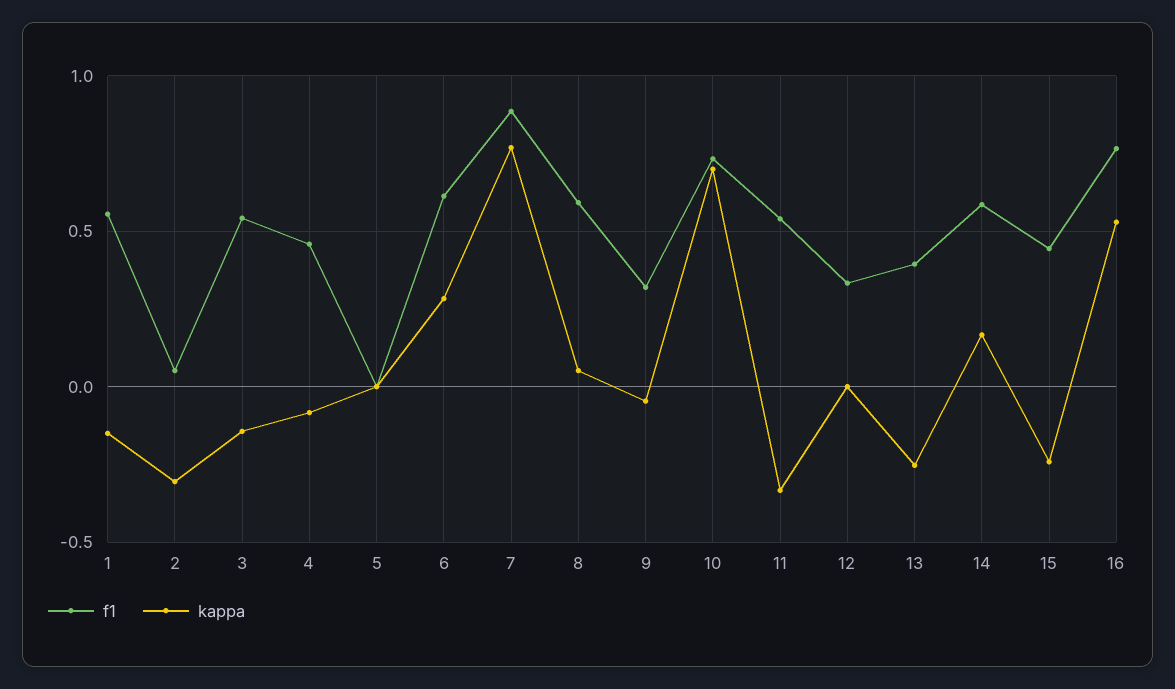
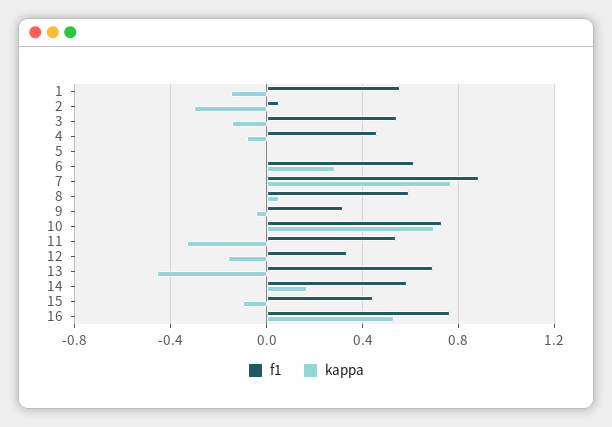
  {
    "f1": {
      "1": 0.55,
      "2": 0.05,
      "3": 0.55,
      "4": 0.45,
      "5": 0,
      "6": 0.6,
      "7": 0.9,
      "8": 0.6,
      "9": 0.3,
      "10": 0.75,
      "11": 0.55,
      "12": 0.35,
-     "13": 0.4,
+     "13": 0.7,
      "14": 0.6,
      "15": 0.45,
      "16": 0.75
    },
    "kappa": {
      "1": -0.15,
      "2": -0.3,
      "3": -0.15,
      "4": -0.1,
      "5": 0,
      "6": 0.3,
      "7": 0.75,
      "8": 0.05,
      "9": -0.05,
      "10": 0.7,
      "11": -0.35,
-     "12": 0,
+     "12": -0.15,
-     "13": -0.25,
+     "13": -0.45,
      "14": 0.15,
-     "15": -0.25,
+     "15": -0.1,
      "16": 0.55
    }
  }

